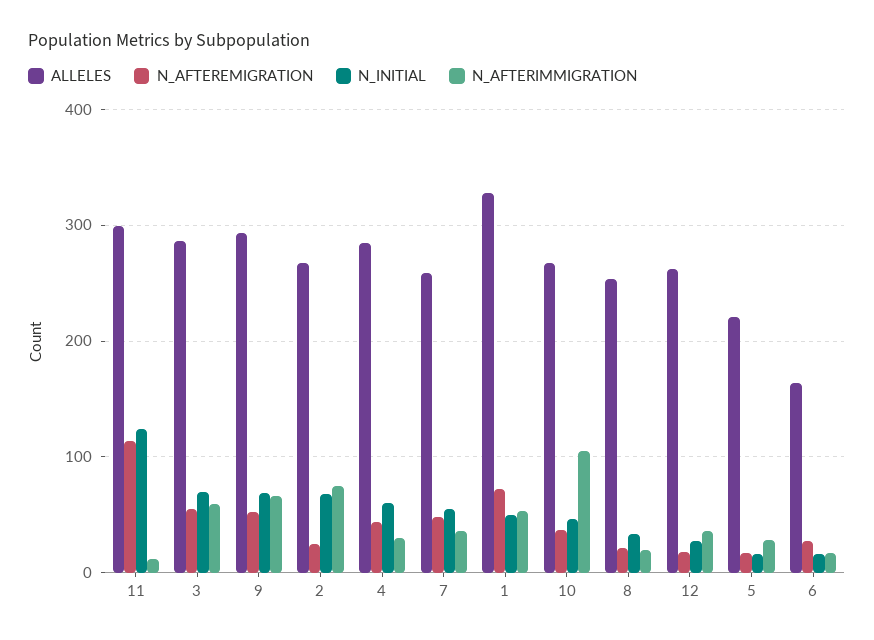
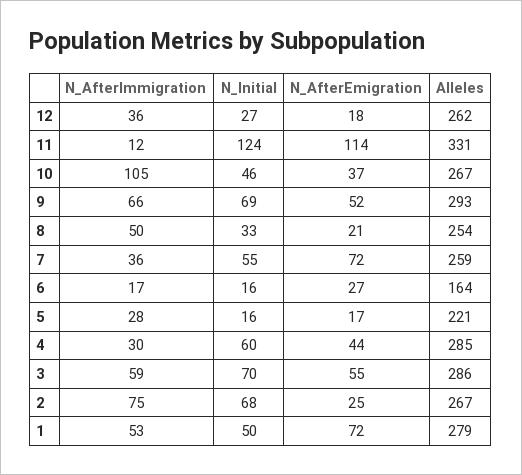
  {
    "ALLELES": {
-     "11": 300,
+     "11": 331,
      "3": 286,
      "9": 293,
      "2": 267,
      "4": 285,
      "7": 259,
-     "1": 330,
+     "1": 279,
      "10": 267,
      "8": 254,
      "12": 262,
      "5": 221,
      "6": 164
    },
    "N_AFTEREMIGRATION": {
      "11": 114,
      "3": 55,
      "9": 52,
      "2": 25,
      "4": 44,
-     "7": 50,
+     "7": 72,
      "1": 72,
      "10": 37,
      "8": 21,
      "12": 18,
      "5": 17,
      "6": 27
    },
    "N_INITIAL": {
      "11": 124,
      "3": 70,
      "9": 69,
      "2": 68,
      "4": 60,
      "7": 55,
      "1": 50,
      "10": 46,
      "8": 33,
      "12": 27,
      "5": 16,
      "6": 16
    },
    "N_AFTERIMMIGRATION": {
      "11": 12,
      "3": 59,
      "9": 66,
      "2": 75,
      "4": 30,
      "7": 36,
      "1": 53,
      "10": 105,
-     "8": 20,
+     "8": 50,
      "12": 36,
      "5": 28,
      "6": 17
    }
  }

